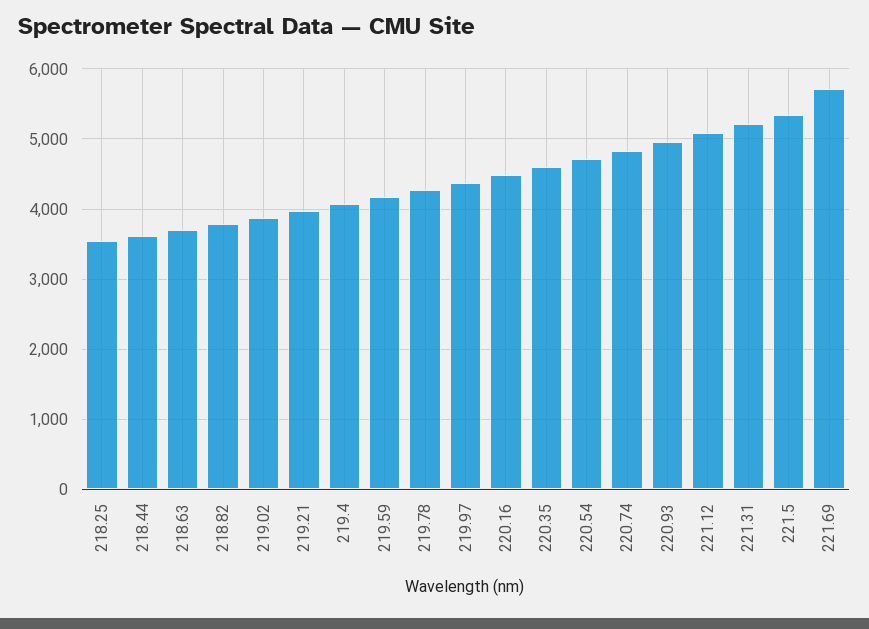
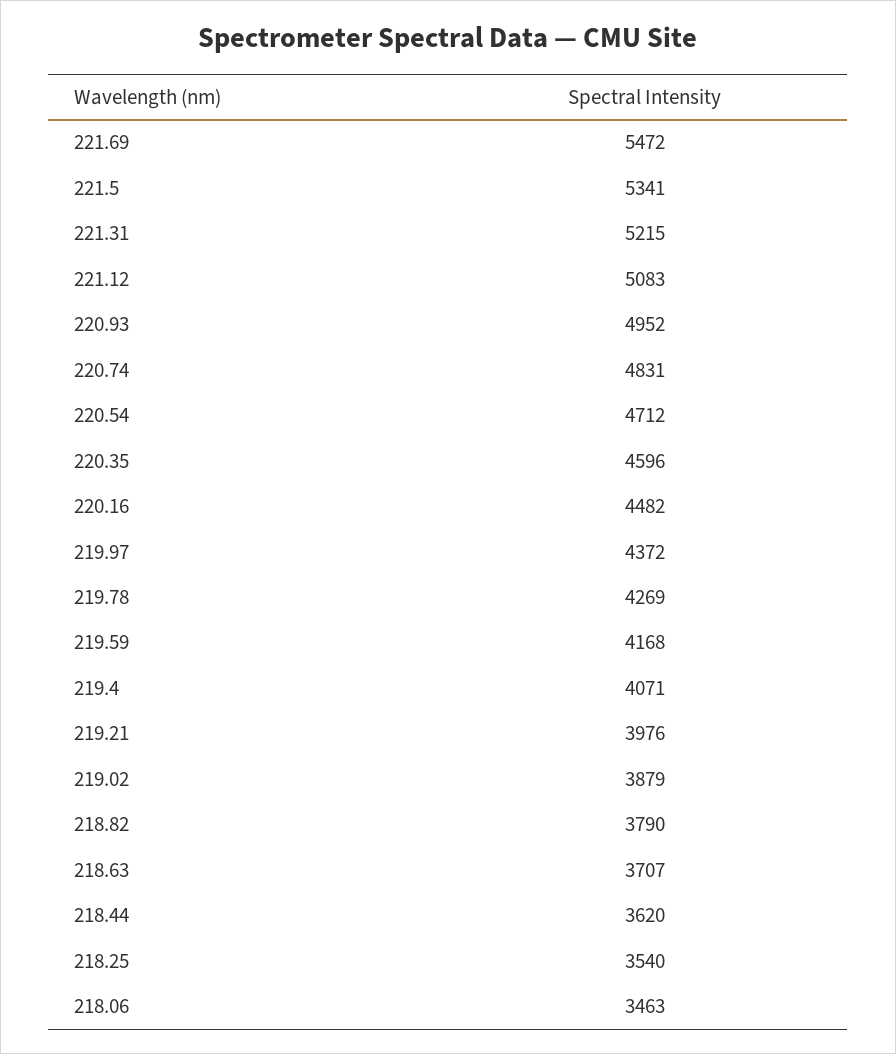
  {
    "218.25": 3540,
    "218.44": 3620,
    "218.63": 3707,
    "218.82": 3790,
    "219.02": 3879,
    "219.21": 3976,
    "219.4": 4071,
    "219.59": 4168,
    "219.78": 4269,
    "219.97": 4372,
    "220.16": 4482,
    "220.35": 4596,
    "220.54": 4712,
    "220.74": 4831,
    "220.93": 4952,
    "221.12": 5083,
    "221.31": 5215,
    "221.5": 5341,
-   "221.69": 5700
+   "221.69": 5472,
+   "218.06": 3463
  }

